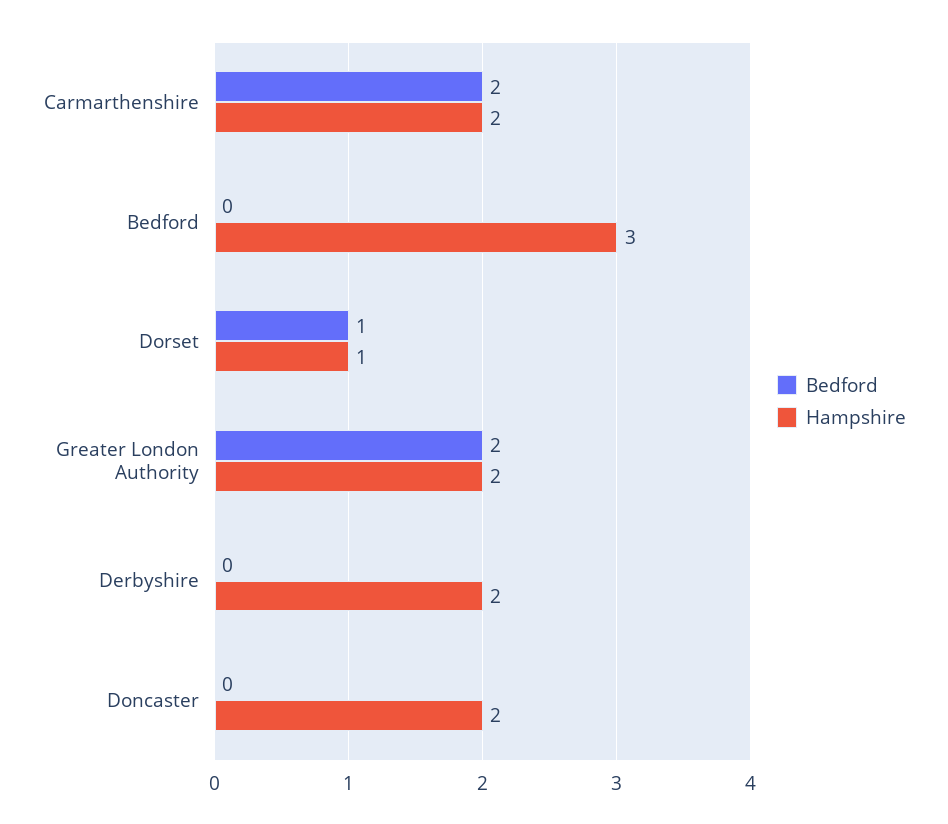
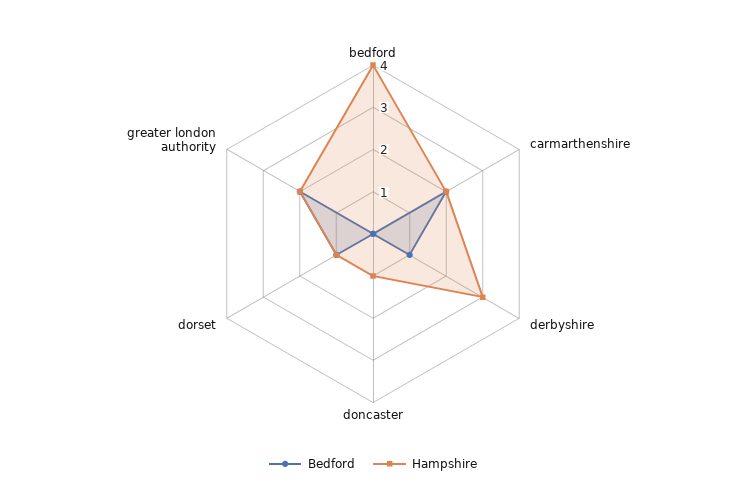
  {
    "Bedford": {
      "Carmarthenshire": 2,
      "Bedford": 0,
      "Dorset": 1,
      "Greater London Authority": 2,
-     "Derbyshire": 0,
+     "Derbyshire": 1,
      "Doncaster": 0
    },
    "Hampshire": {
      "Carmarthenshire": 2,
-     "Bedford": 3,
+     "Bedford": 4,
      "Dorset": 1,
      "Greater London Authority": 2,
-     "Derbyshire": 2,
+     "Derbyshire": 3,
-     "Doncaster": 2
+     "Doncaster": 1
    }
  }

